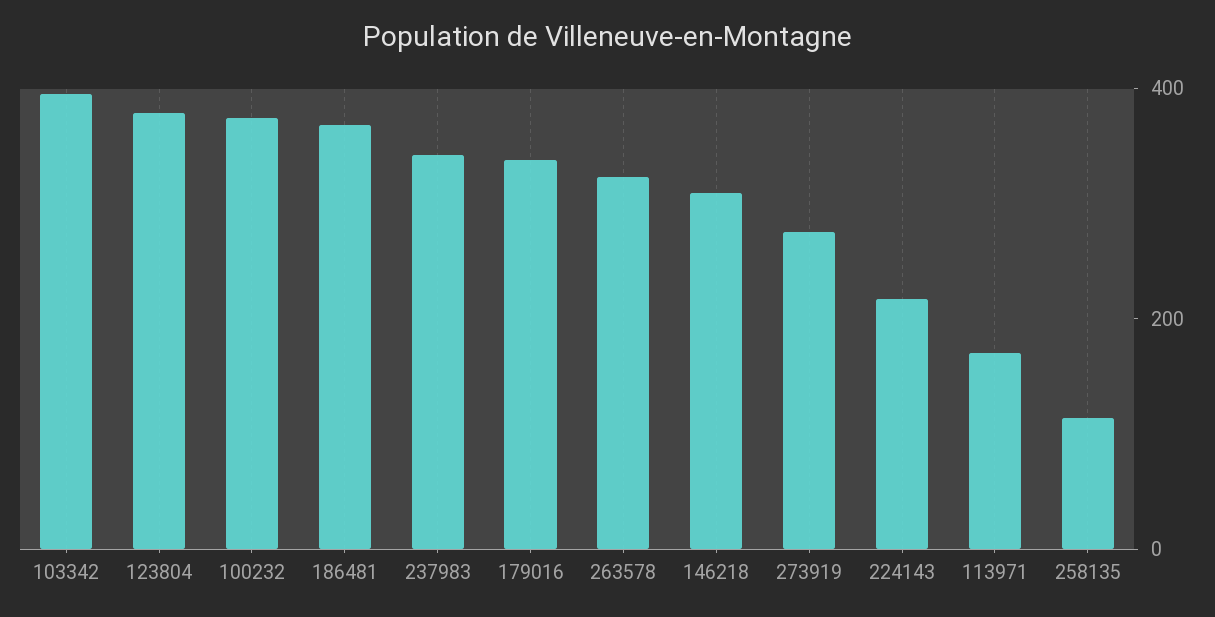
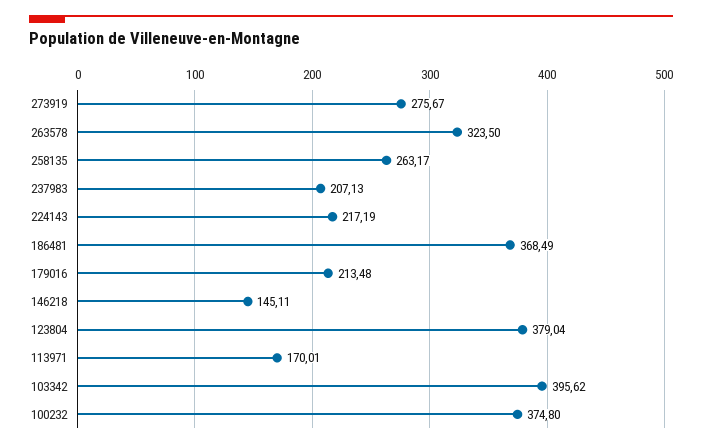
  {
    "103342": 395.62,
    "123804": 379.04,
    "100232": 374.8,
    "186481": 368.49,
-   "237983": 350,
+   "237983": 207.13,
-   "179016": 350,
+   "179016": 213.48,
    "263578": 323.5,
-   "146218": 300,
+   "146218": 145.11,
    "273919": 275.67,
    "224143": 217.19,
    "113971": 170.01,
-   "258135": 100
+   "258135": 263.17
  }

